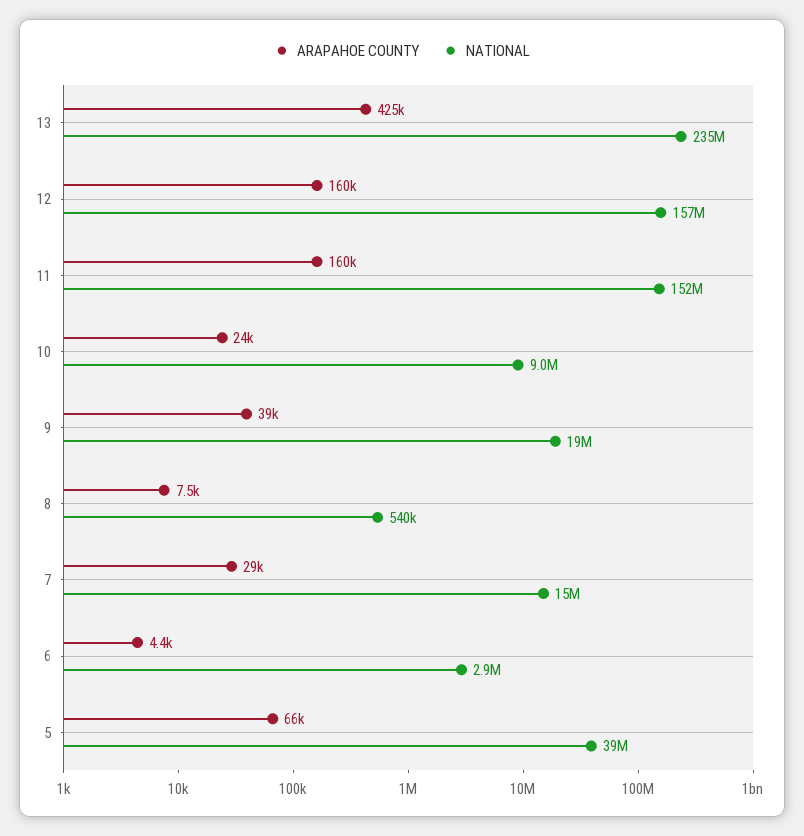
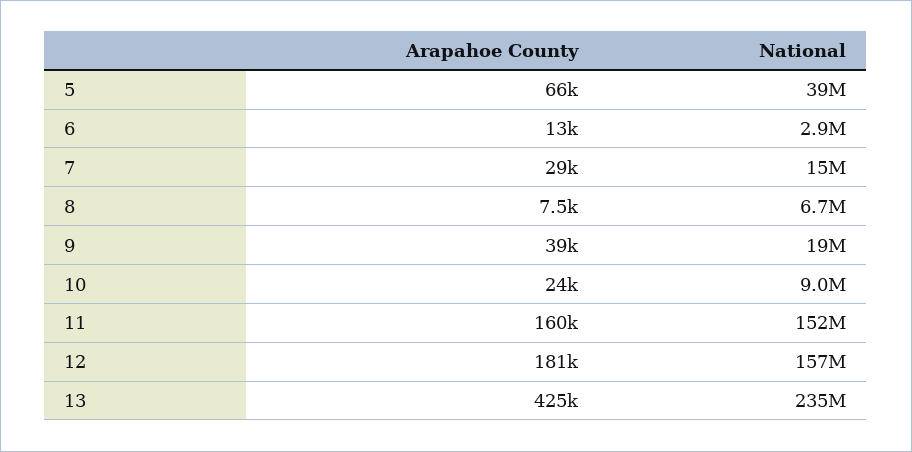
  {
    "ARAPAHOE COUNTY": {
      "13": 425000,
-     "12": 160000,
+     "12": 181000,
      "11": 160000,
      "10": 24000,
      "9": 39000,
      "8": 7500,
      "7": 29000,
-     "6": 4400,
+     "6": 13000,
      "5": 66000
    },
    "NATIONAL": {
      "13": 235000000,
      "12": 157000000,
      "11": 152000000,
      "10": 9000000,
      "9": 19000000,
-     "8": 540000,
+     "8": 6700000,
      "7": 15000000,
      "6": 2900000,
      "5": 39000000
    }
  }

